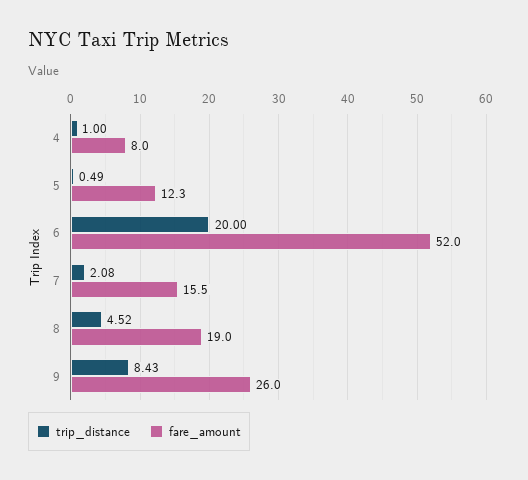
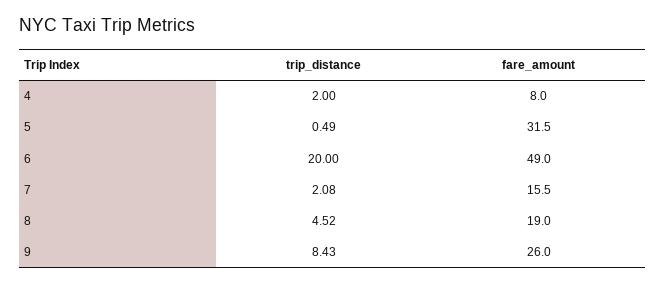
  {
    "trip_distance": {
-     "4": 1,
+     "4": 2,
      "5": 0.49,
      "6": 20,
      "7": 2.08,
      "8": 4.52,
      "9": 8.43
    },
    "fare_amount": {
      "4": 8,
-     "5": 12.3,
+     "5": 31.5,
-     "6": 52,
+     "6": 49,
      "7": 15.5,
      "8": 19,
      "9": 26
    }
  }

